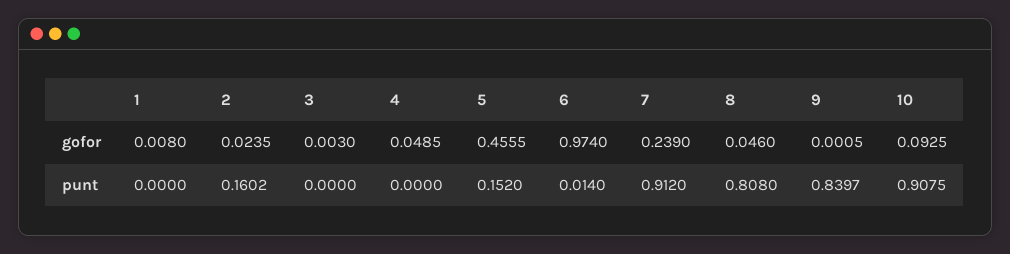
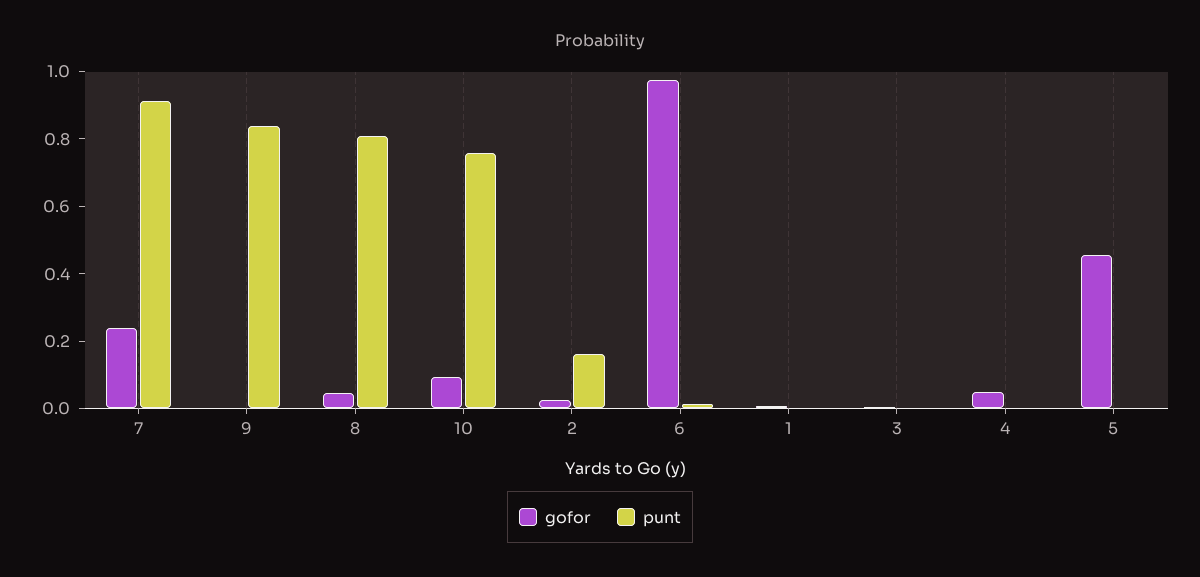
  {
    "gofor": {
      "1": 0.008,
      "2": 0.0235,
      "3": 0.003,
      "4": 0.0485,
      "5": 0.4555,
      "6": 0.974,
      "7": 0.239,
      "8": 0.046,
      "9": 0.0005,
      "10": 0.0925
    },
    "punt": {
      "1": 0,
      "2": 0.1602,
      "3": 0,
      "4": 0,
-     "5": 0.152,
+     "5": 0,
      "6": 0.014,
      "7": 0.912,
      "8": 0.808,
      "9": 0.8397,
-     "10": 0.9075
+     "10": 0.75
    }
  }

